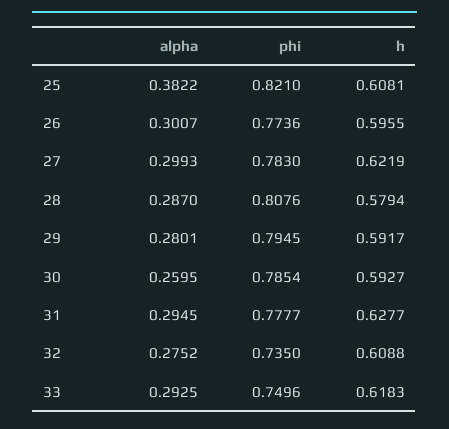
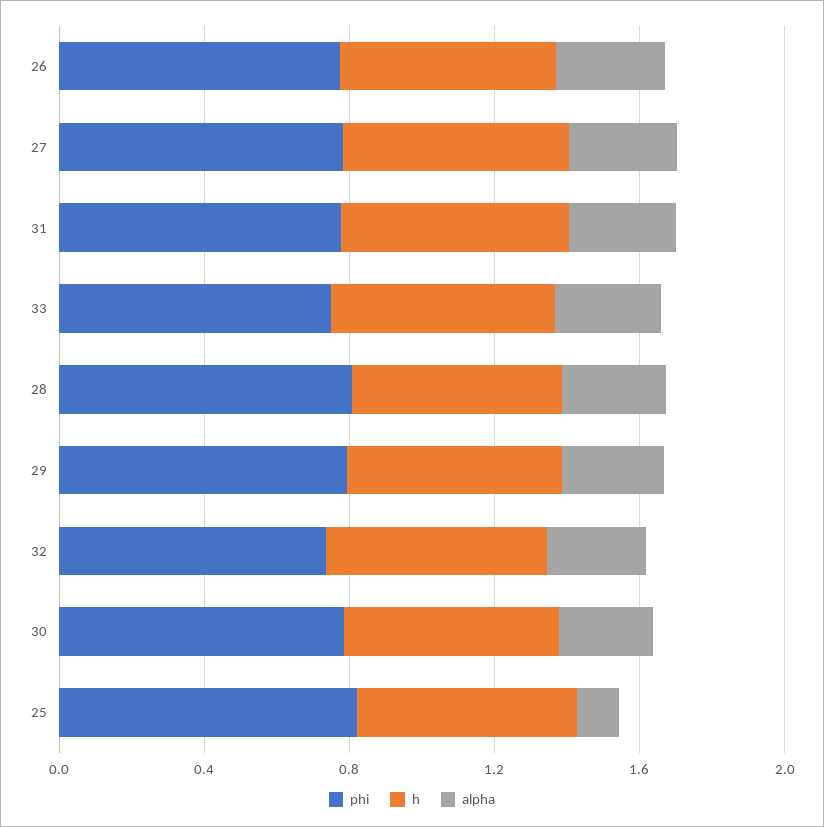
  {
    "alpha": {
-     "25": 0.3822,
+     "25": 0.1,
      "26": 0.3007,
      "27": 0.2993,
      "28": 0.287,
      "29": 0.2801,
      "30": 0.2595,
      "31": 0.2945,
      "32": 0.2752,
      "33": 0.2925
    },
    "phi": {
      "25": 0.821,
      "26": 0.7736,
      "27": 0.783,
      "28": 0.8076,
      "29": 0.7945,
      "30": 0.7854,
      "31": 0.7777,
      "32": 0.735,
      "33": 0.7496
    },
    "h": {
      "25": 0.6081,
      "26": 0.5955,
      "27": 0.6219,
      "28": 0.5794,
      "29": 0.5917,
      "30": 0.5927,
      "31": 0.6277,
      "32": 0.6088,
      "33": 0.6183
    }
  }

